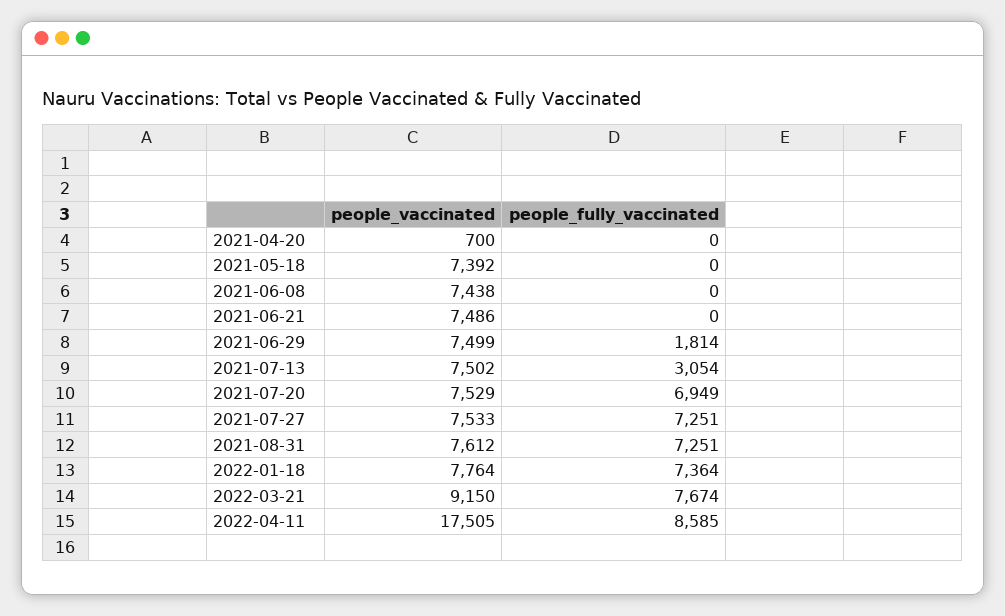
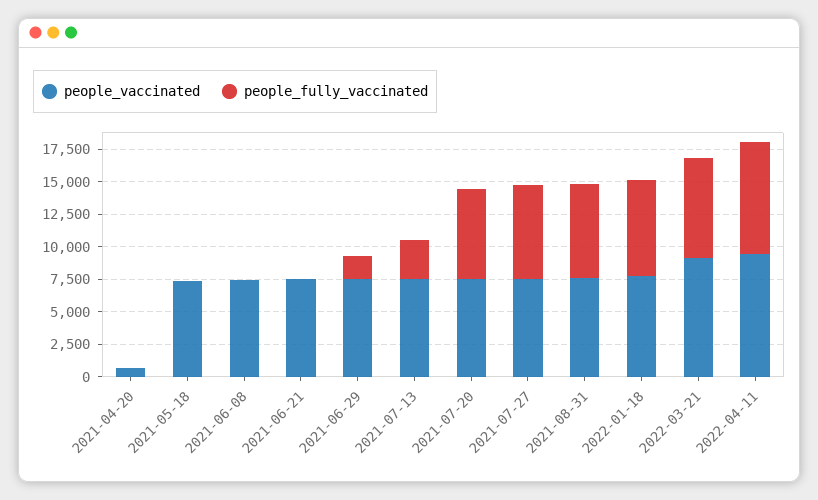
  {
    "people_vaccinated": {
      "2021-04-20": 700,
      "2021-05-18": 7392,
      "2021-06-08": 7438,
      "2021-06-21": 7486,
      "2021-06-29": 7499,
      "2021-07-13": 7502,
      "2021-07-20": 7529,
      "2021-07-27": 7533,
      "2021-08-31": 7612,
      "2022-01-18": 7764,
      "2022-03-21": 9150,
-     "2022-04-11": 17505
+     "2022-04-11": 10000
    },
    "people_fully_vaccinated": {
      "2021-04-20": 0,
      "2021-05-18": 0,
      "2021-06-08": 0,
      "2021-06-21": 0,
      "2021-06-29": 1814,
      "2021-07-13": 3054,
      "2021-07-20": 6949,
      "2021-07-27": 7251,
      "2021-08-31": 7251,
      "2022-01-18": 7364,
      "2022-03-21": 7674,
      "2022-04-11": 8585
    }
  }

